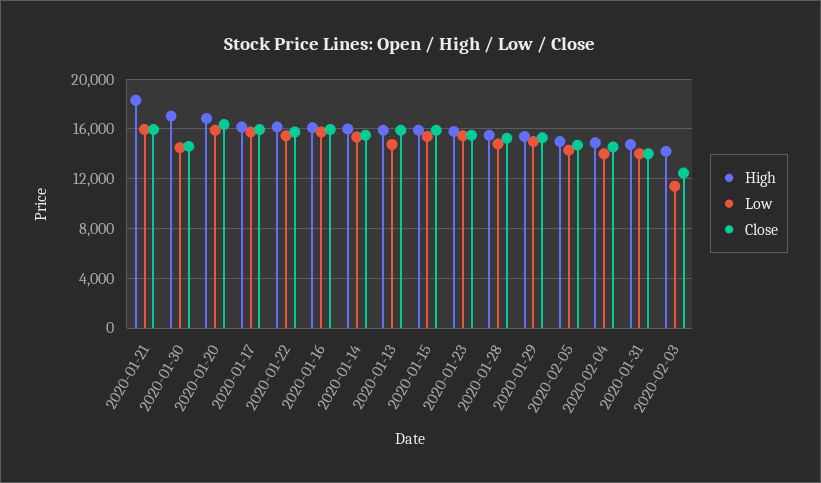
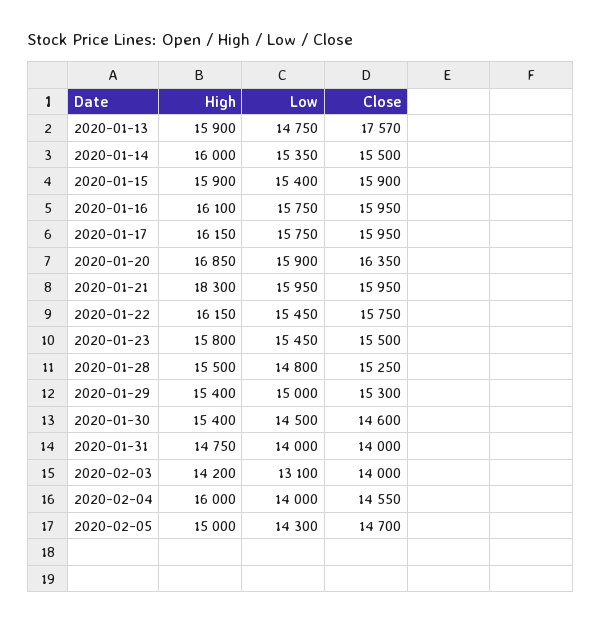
  {
    "High": {
      "2020-01-21": 18300,
-     "2020-01-30": 17000,
+     "2020-01-30": 15400,
      "2020-01-20": 16850,
      "2020-01-17": 16150,
      "2020-01-22": 16150,
      "2020-01-16": 16100,
      "2020-01-14": 16000,
      "2020-01-13": 15900,
      "2020-01-15": 15900,
      "2020-01-23": 15800,
      "2020-01-28": 15500,
      "2020-01-29": 15400,
      "2020-02-05": 15000,
-     "2020-02-04": 15000,
+     "2020-02-04": 16000,
      "2020-01-31": 14750,
      "2020-02-03": 14200
    },
    "Low": {
      "2020-01-21": 15950,
      "2020-01-30": 14500,
      "2020-01-20": 15900,
      "2020-01-17": 15750,
      "2020-01-22": 15450,
      "2020-01-16": 15750,
      "2020-01-14": 15350,
      "2020-01-13": 14750,
      "2020-01-15": 15400,
      "2020-01-23": 15450,
      "2020-01-28": 14800,
      "2020-01-29": 15000,
      "2020-02-05": 14300,
      "2020-02-04": 14000,
      "2020-01-31": 14000,
-     "2020-02-03": 11500
+     "2020-02-03": 13100
    },
    "Close": {
      "2020-01-21": 15950,
      "2020-01-30": 14600,
      "2020-01-20": 16350,
      "2020-01-17": 15950,
      "2020-01-22": 15750,
      "2020-01-16": 15950,
      "2020-01-14": 15500,
-     "2020-01-13": 16000,
+     "2020-01-13": 17570,
      "2020-01-15": 15900,
      "2020-01-23": 15500,
      "2020-01-28": 15250,
      "2020-01-29": 15300,
      "2020-02-05": 14700,
      "2020-02-04": 14550,
      "2020-01-31": 14000,
-     "2020-02-03": 12500
+     "2020-02-03": 14000
    }
  }

